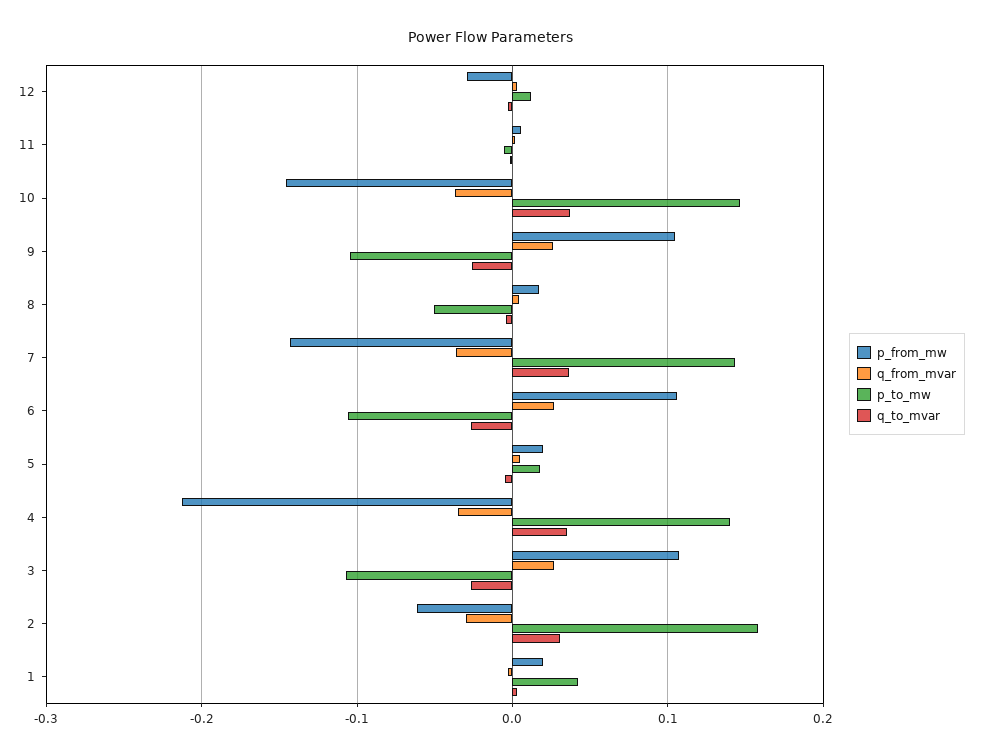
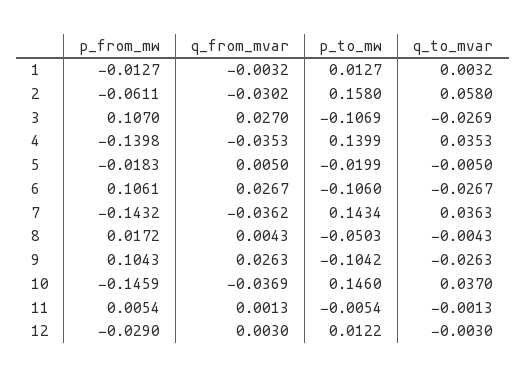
  {
    "p_from_mw": {
      "12": -0.029,
      "11": 0.0054,
      "10": -0.1459,
      "9": 0.1043,
      "8": 0.0172,
      "7": -0.1432,
      "6": 0.1061,
-     "5": 0.02,
+     "5": -0.0183,
-     "4": -0.21,
+     "4": -0.1398,
      "3": 0.107,
      "2": -0.0611,
-     "1": 0.02
+     "1": -0.0127
    },
    "q_from_mvar": {
      "12": 0.003,
      "11": 0.0013,
      "10": -0.0369,
      "9": 0.0263,
      "8": 0.0043,
      "7": -0.0362,
      "6": 0.0267,
      "5": 0.005,
      "4": -0.0353,
      "3": 0.027,
      "2": -0.0302,
      "1": -0.0032
    },
    "p_to_mw": {
      "12": 0.0122,
      "11": -0.0054,
      "10": 0.146,
      "9": -0.1042,
      "8": -0.0503,
      "7": 0.1434,
      "6": -0.106,
-     "5": 0.02,
+     "5": -0.0199,
      "4": 0.1399,
      "3": -0.1069,
      "2": 0.158,
-     "1": 0.04
+     "1": 0.0127
    },
    "q_to_mvar": {
      "12": -0.003,
      "11": -0.0013,
      "10": 0.037,
      "9": -0.0263,
      "8": -0.0043,
      "7": 0.0363,
      "6": -0.0267,
      "5": -0.005,
      "4": 0.0353,
      "3": -0.0269,
-     "2": 0.03,
+     "2": 0.058,
      "1": 0.0032
    }
  }

